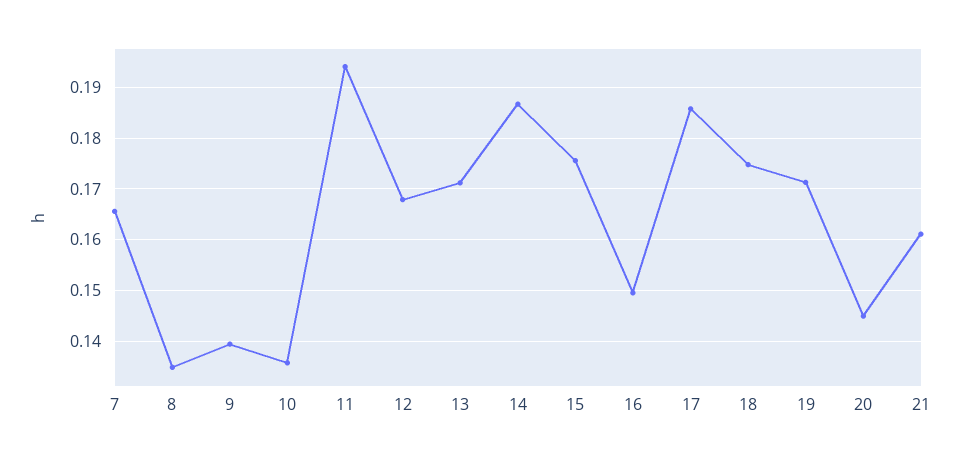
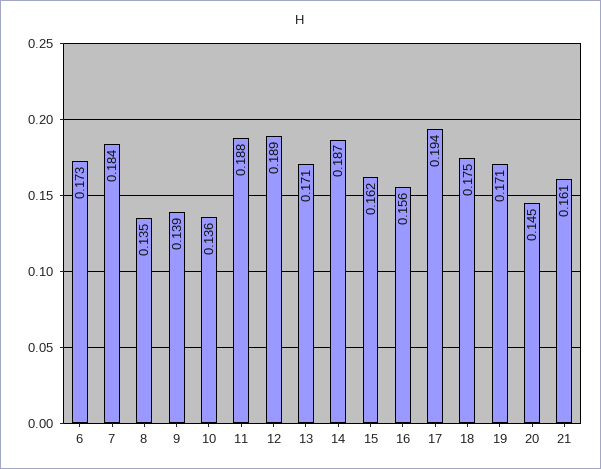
  {
-   "7": 0.166,
+   "7": 0.184,
    "8": 0.135,
    "9": 0.139,
    "10": 0.136,
-   "11": 0.194,
+   "11": 0.188,
-   "12": 0.168,
+   "12": 0.189,
    "13": 0.171,
    "14": 0.187,
-   "15": 0.176,
+   "15": 0.162,
-   "16": 0.15,
+   "16": 0.156,
-   "17": 0.186,
+   "17": 0.194,
    "18": 0.175,
    "19": 0.171,
    "20": 0.145,
-   "21": 0.161
+   "21": 0.161,
+   "6": 0.173
  }

